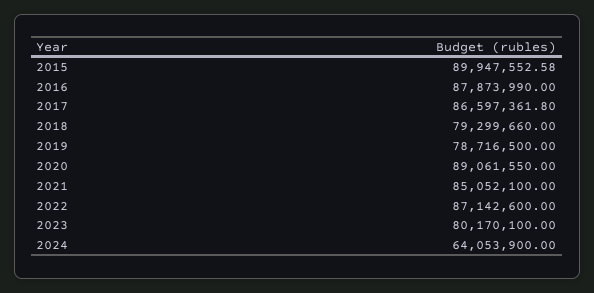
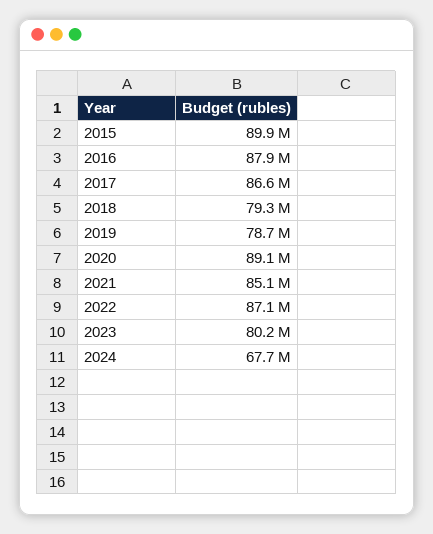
  {
    "2015": 89947552.58,
    "2016": 87873990,
    "2017": 86597361.8,
    "2018": 79299660,
    "2019": 78716500,
    "2020": 89061550,
    "2021": 85052100,
    "2022": 87142600,
    "2023": 80170100,
-   "2024": 64053900
+   "2024": 67700000
  }

